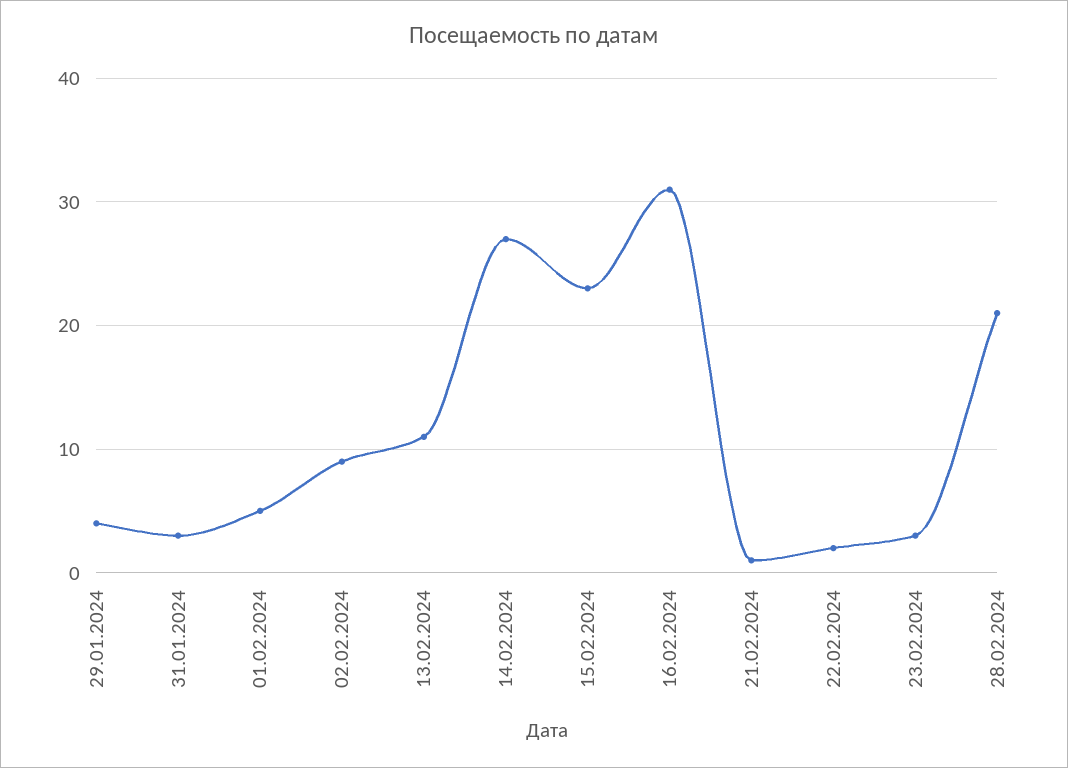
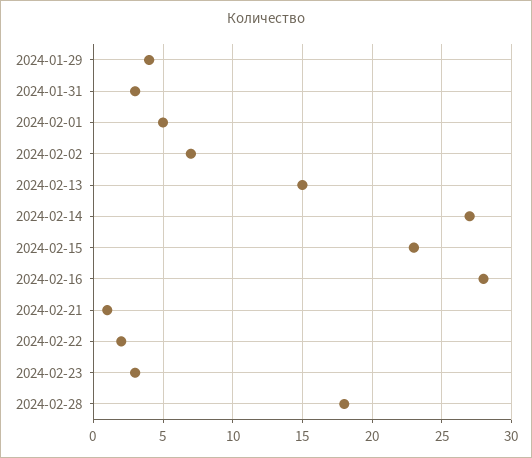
  {
    "29.01.2024": 4,
    "31.01.2024": 3,
    "01.02.2024": 5,
-   "02.02.2024": 9,
+   "02.02.2024": 7,
-   "13.02.2024": 11,
+   "13.02.2024": 15,
    "14.02.2024": 27,
    "15.02.2024": 23,
-   "16.02.2024": 31,
+   "16.02.2024": 28,
    "21.02.2024": 1,
    "22.02.2024": 2,
    "23.02.2024": 3,
-   "28.02.2024": 21
+   "28.02.2024": 18
  }

